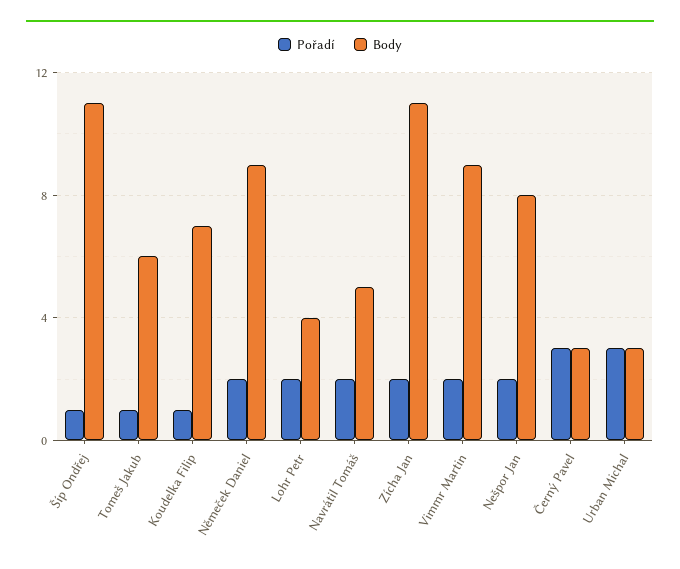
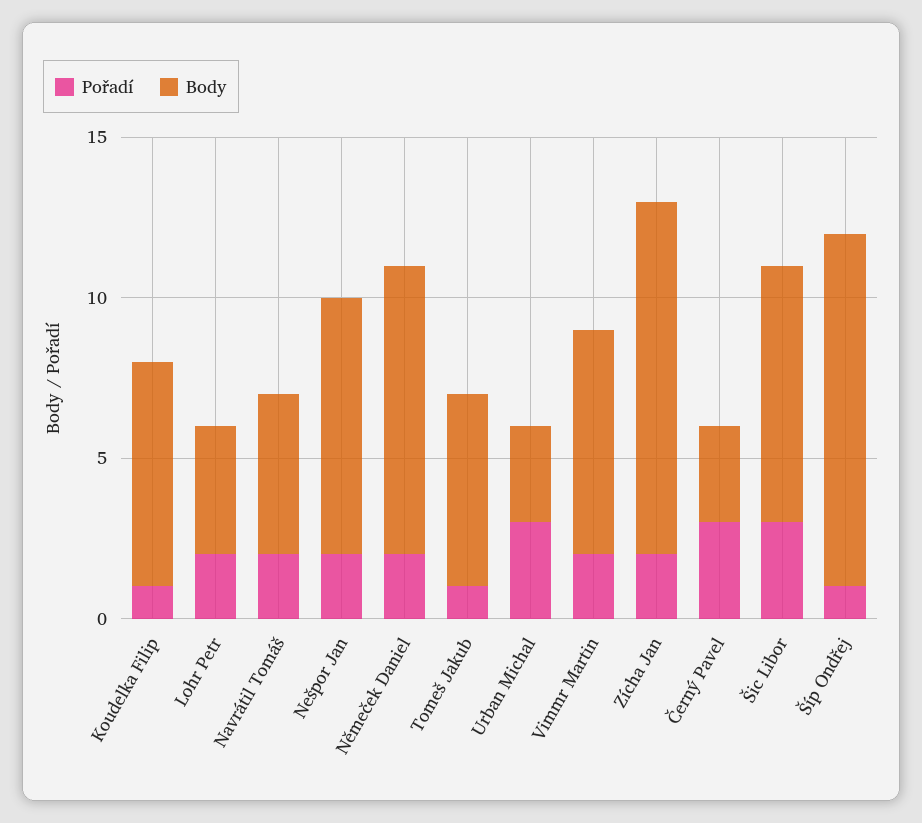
  {
    "Pořadí": {
      "Šíp Ondřej": 1,
      "Tomeš Jakub": 1,
      "Koudelka Filip": 1,
      "Němeček Daniel": 2,
      "Lohr Petr": 2,
      "Navrátil Tomáš": 2,
      "Zícha Jan": 2,
      "Vimmr Martin": 2,
      "Nešpor Jan": 2,
      "Černý Pavel": 3,
-     "Urban Michal": 3
+     "Urban Michal": 3,
+     "Šic Libor": 3
    },
    "Body": {
      "Šíp Ondřej": 11,
      "Tomeš Jakub": 6,
      "Koudelka Filip": 7,
      "Němeček Daniel": 9,
      "Lohr Petr": 4,
      "Navrátil Tomáš": 5,
      "Zícha Jan": 11,
-     "Vimmr Martin": 9,
+     "Vimmr Martin": 7,
      "Nešpor Jan": 8,
      "Černý Pavel": 3,
-     "Urban Michal": 3
+     "Urban Michal": 3,
+     "Šic Libor": 8
    }
  }

